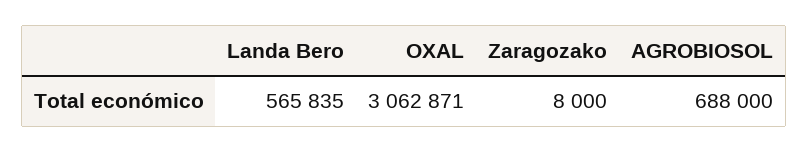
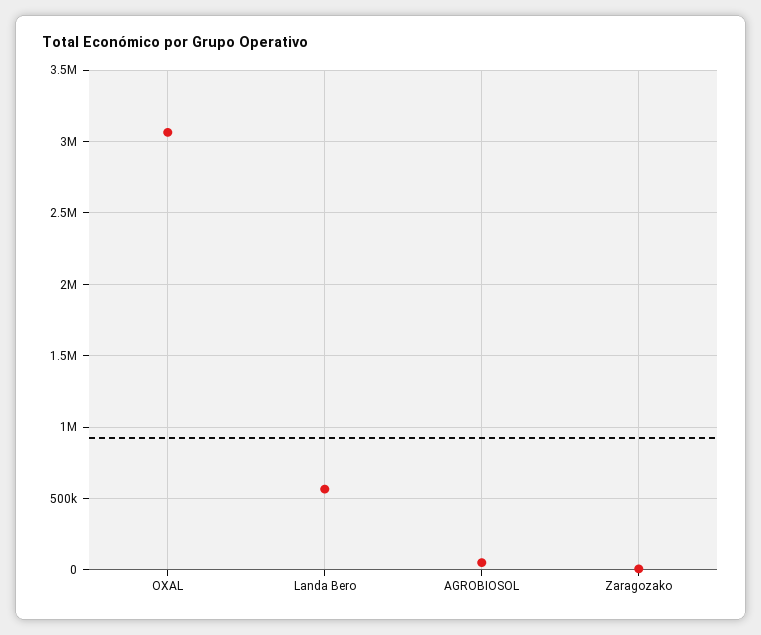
  {
    "Landa Bero": 565835,
    "OXAL": 3062871,
    "Zaragozako": 8000,
-   "AGROBIOSOL": 688000
+   "AGROBIOSOL": 50000
  }

